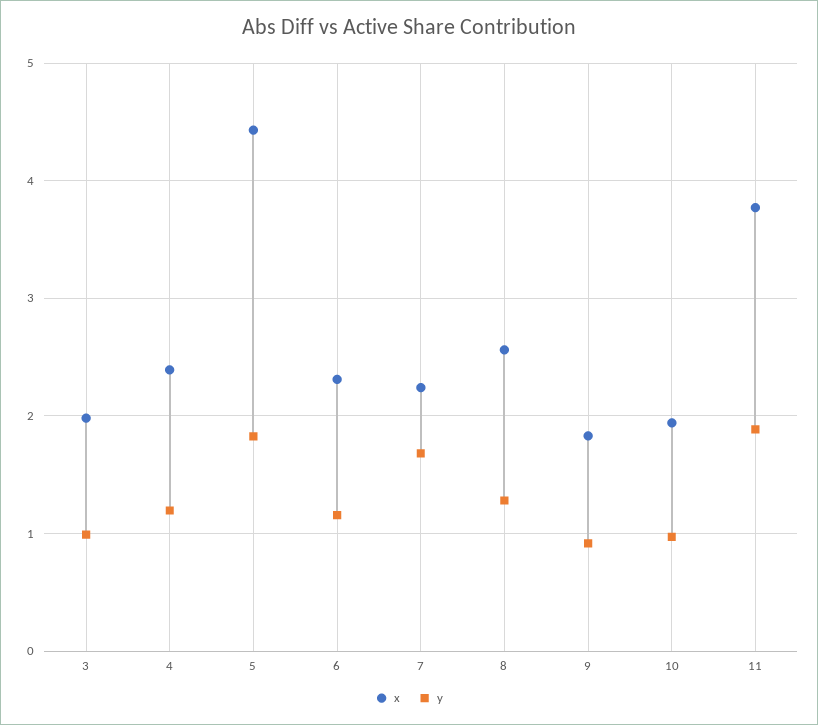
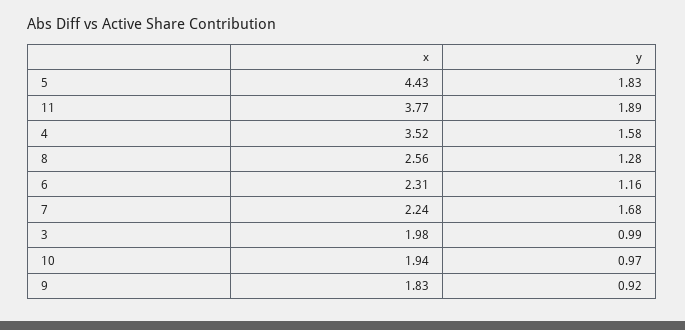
  {
    "x": {
      "3": 1.98,
-     "4": 2.4,
+     "4": 3.52,
      "5": 4.43,
      "6": 2.31,
      "7": 2.24,
      "8": 2.56,
      "9": 1.83,
      "10": 1.94,
      "11": 3.77
    },
    "y": {
      "3": 0.99,
-     "4": 1.2,
+     "4": 1.58,
      "5": 1.83,
      "6": 1.16,
      "7": 1.68,
      "8": 1.28,
      "9": 0.92,
      "10": 0.97,
      "11": 1.89
    }
  }

